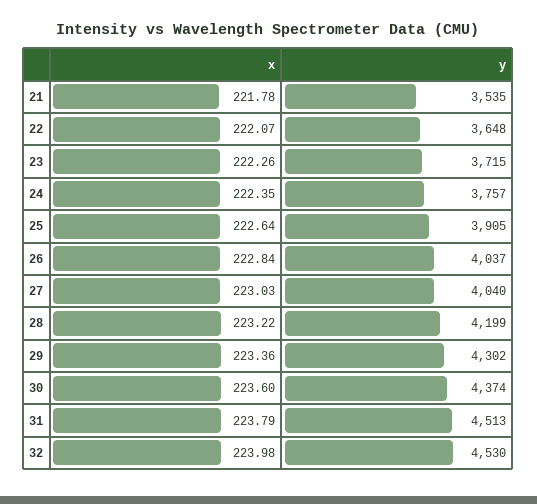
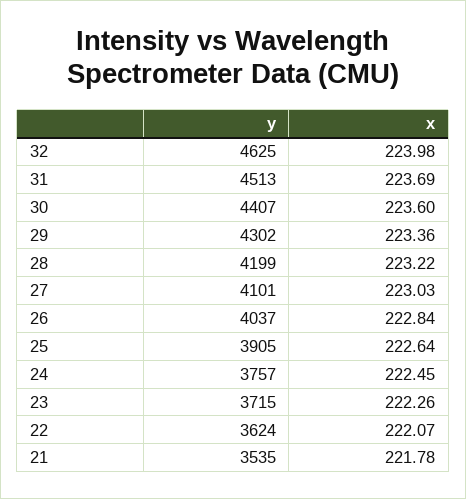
  {
    "x": {
      "21": 221.78,
      "22": 222.07,
      "23": 222.26,
-     "24": 222.35,
+     "24": 222.45,
      "25": 222.64,
      "26": 222.84,
      "27": 223.03,
      "28": 223.22,
      "29": 223.36,
      "30": 223.6,
-     "31": 223.79,
+     "31": 223.69,
      "32": 223.98
    },
    "y": {
      "21": 3535,
-     "22": 3648,
+     "22": 3624,
      "23": 3715,
      "24": 3757,
      "25": 3905,
      "26": 4037,
-     "27": 4040,
+     "27": 4101,
      "28": 4199,
      "29": 4302,
-     "30": 4374,
+     "30": 4407,
      "31": 4513,
-     "32": 4530
+     "32": 4625
    }
  }

